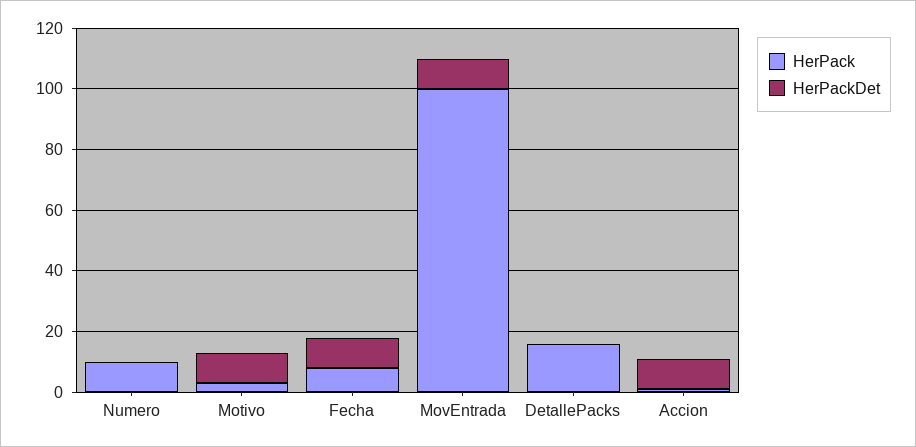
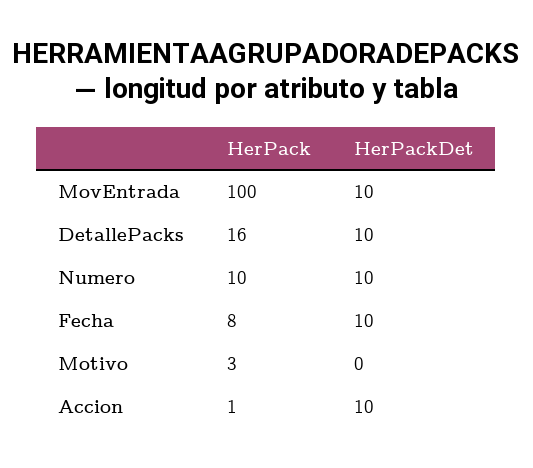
  {
    "HerPack": {
      "Numero": 10,
      "Motivo": 3,
      "Fecha": 8,
      "MovEntrada": 100,
      "DetallePacks": 16,
      "Accion": 1
    },
    "HerPackDet": {
-     "Numero": 0,
+     "Numero": 10,
-     "Motivo": 10,
+     "Motivo": 0,
      "Fecha": 10,
      "MovEntrada": 10,
-     "DetallePacks": 0,
+     "DetallePacks": 10,
      "Accion": 10
    }
  }

